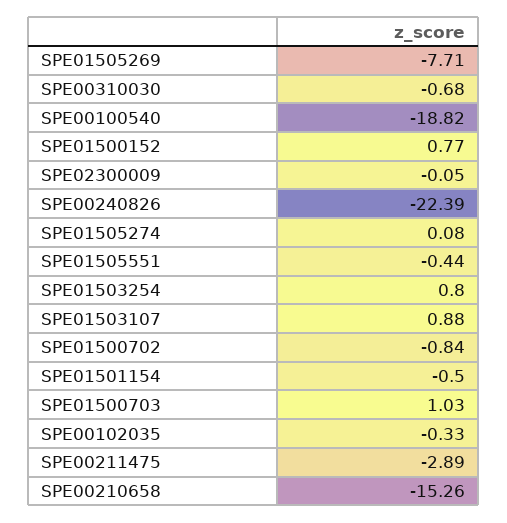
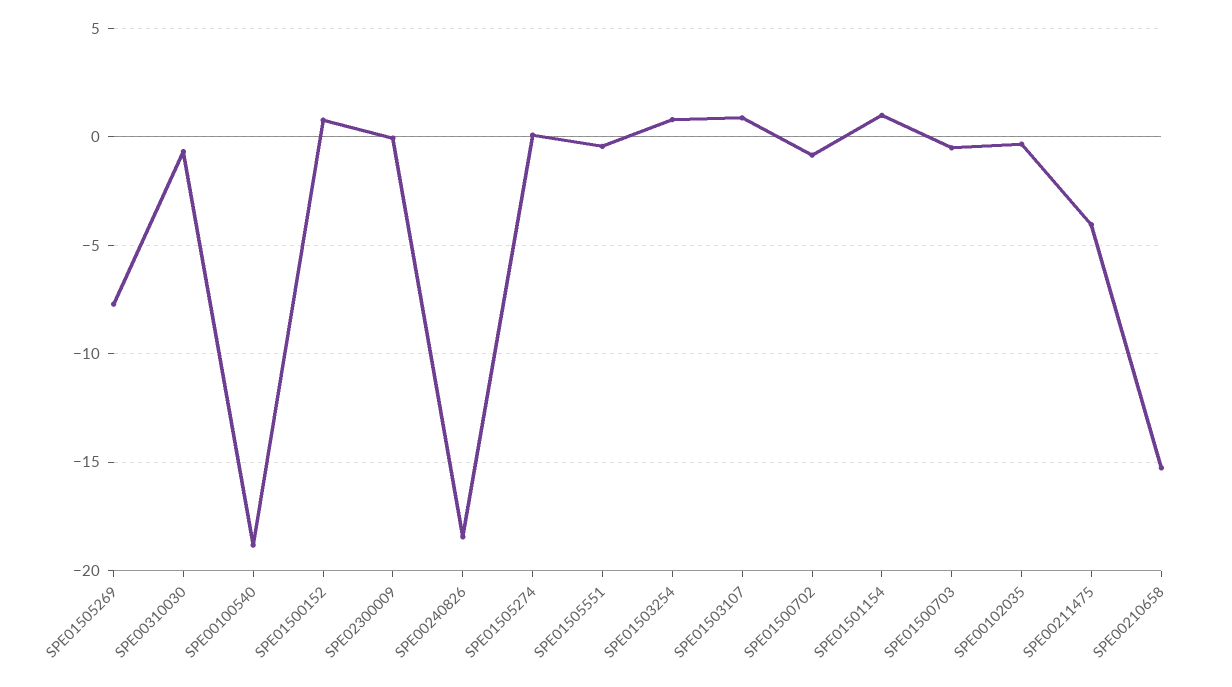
  {
    "SPE01505269": -7.71,
    "SPE00310030": -0.68,
    "SPE00100540": -18.82,
    "SPE01500152": 0.77,
    "SPE02300009": -0.05,
-   "SPE00240826": -22.39,
+   "SPE00240826": -18.5,
    "SPE01505274": 0.08,
    "SPE01505551": -0.44,
    "SPE01503254": 0.8,
    "SPE01503107": 0.88,
    "SPE01500702": -0.84,
-   "SPE01501154": -0.5,
+   "SPE01501154": 1,
-   "SPE01500703": 1.03,
+   "SPE01500703": -0.5,
    "SPE00102035": -0.33,
-   "SPE00211475": -2.89,
+   "SPE00211475": -4,
    "SPE00210658": -15.26
  }

